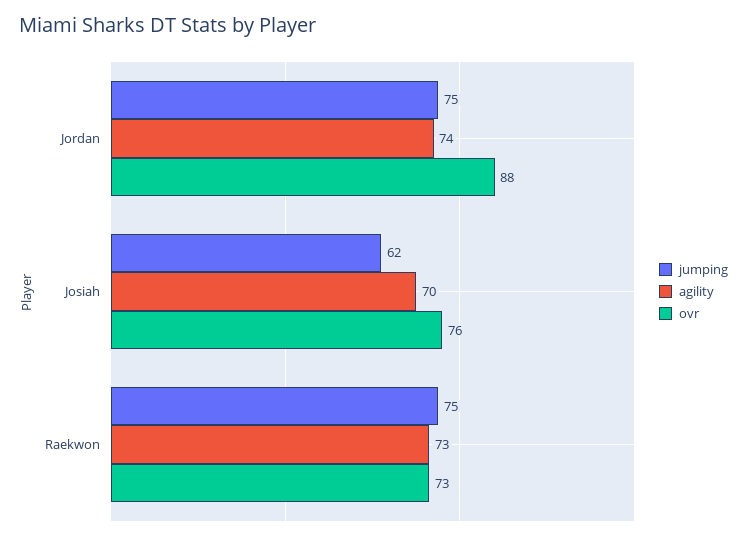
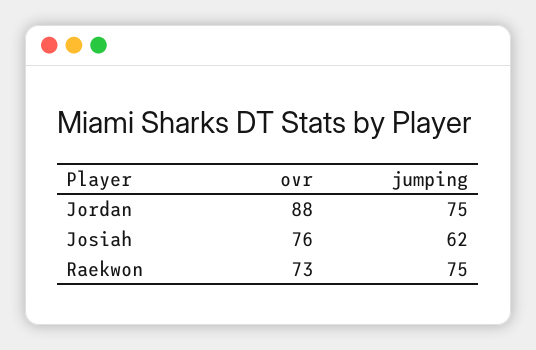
  {
    "jumping": {
      "Jordan": 75,
      "Josiah": 62,
      "Raekwon": 75
    },
-   "agility": {
-     "Jordan": 74,
-     "Josiah": 70,
-     "Raekwon": 73
-   },
    "ovr": {
      "Jordan": 88,
      "Josiah": 76,
      "Raekwon": 73
    }
  }

